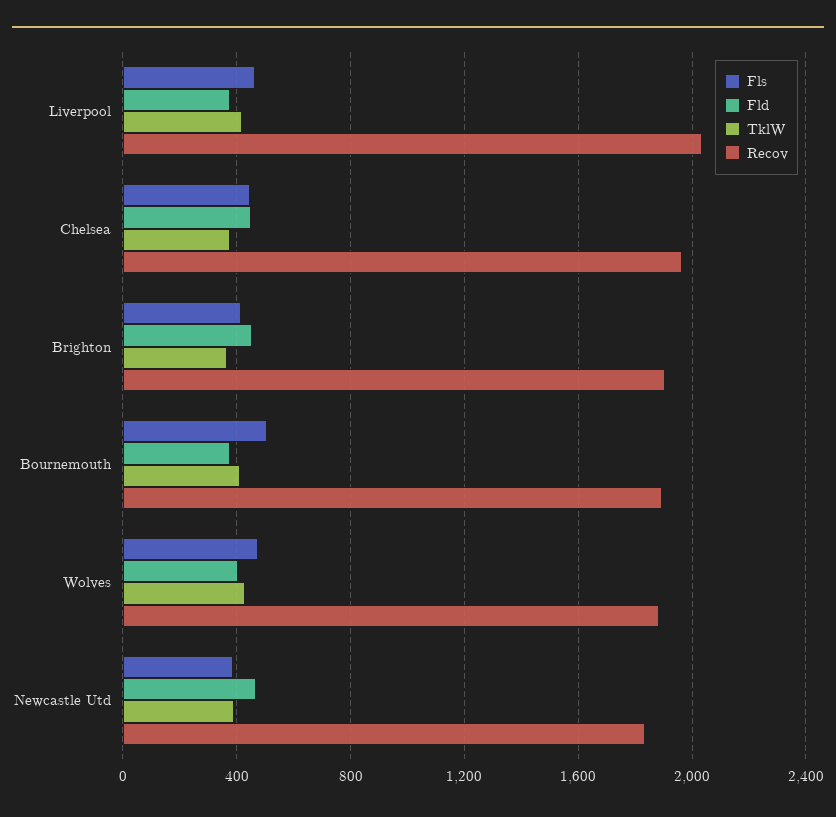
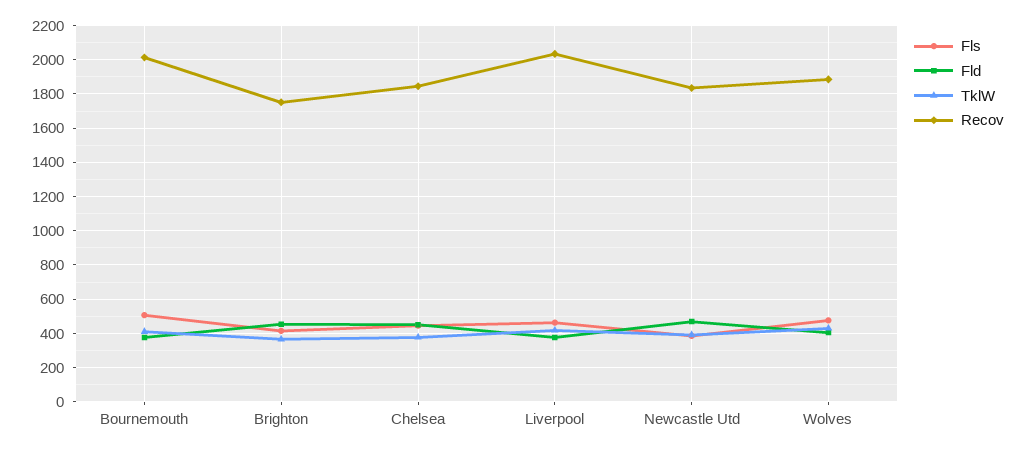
  {
    "Fls": {
      "Liverpool": 450,
      "Chelsea": 450,
      "Brighton": 400,
      "Bournemouth": 500,
      "Wolves": 500,
      "Newcastle Utd": 400
    },
    "Fld": {
      "Liverpool": 400,
      "Chelsea": 450,
      "Brighton": 450,
      "Bournemouth": 400,
      "Wolves": 400,
      "Newcastle Utd": 450
    },
    "TklW": {
      "Liverpool": 400,
      "Chelsea": 400,
      "Brighton": 350,
      "Bournemouth": 400,
      "Wolves": 450,
      "Newcastle Utd": 400
    },
    "Recov": {
      "Liverpool": 2050,
-     "Chelsea": 1950,
+     "Chelsea": 1850,
-     "Brighton": 1900,
+     "Brighton": 1750,
-     "Bournemouth": 1900,
+     "Bournemouth": 2000,
      "Wolves": 1900,
      "Newcastle Utd": 1850
    }
  }

